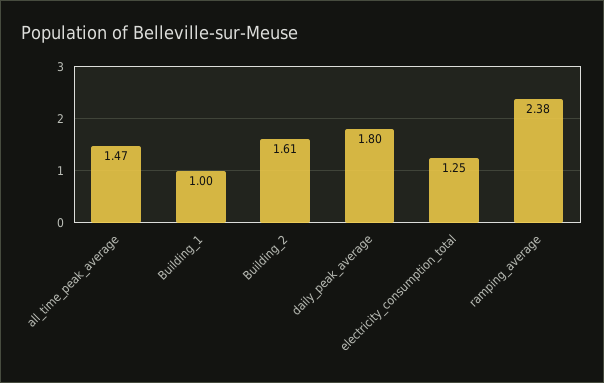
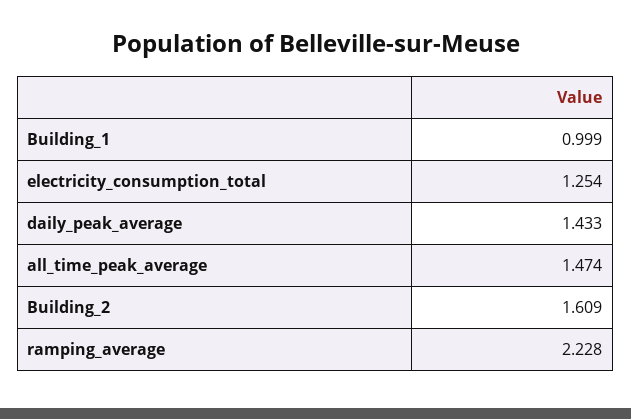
  {
    "all_time_peak_average": 1.474,
    "Building_1": 0.999,
    "Building_2": 1.609,
-   "daily_peak_average": 1.8,
+   "daily_peak_average": 1.433,
    "electricity_consumption_total": 1.254,
-   "ramping_average": 2.38
+   "ramping_average": 2.228
  }

